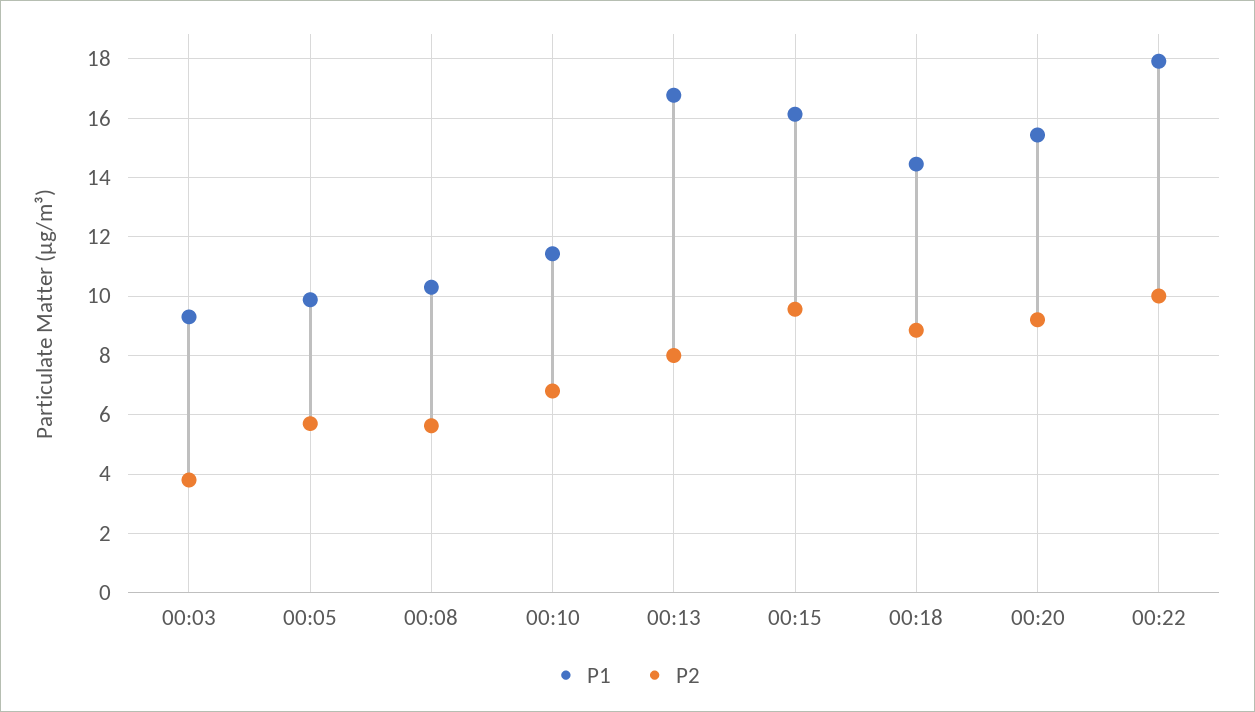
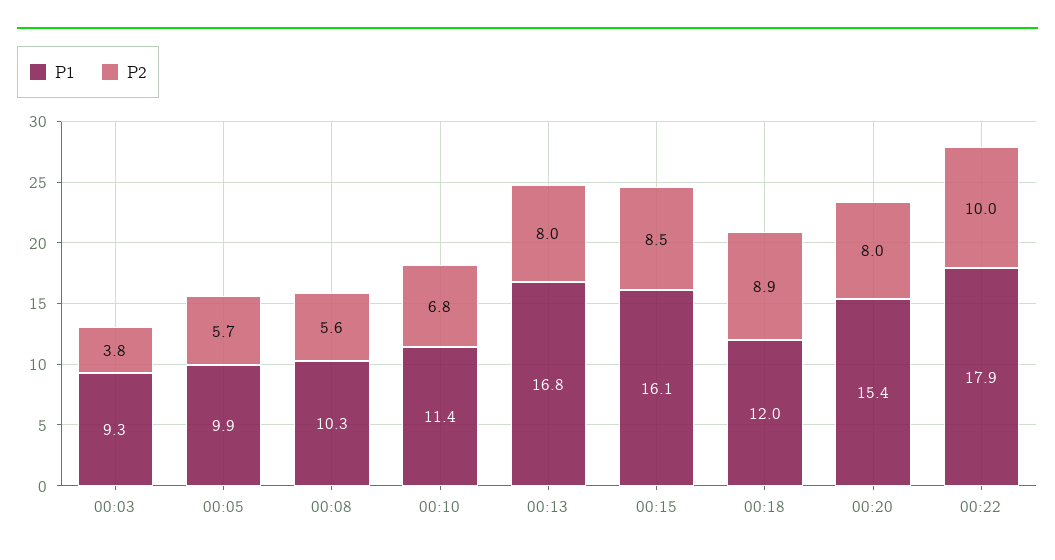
  {
    "P1": {
      "00:03": 9.3,
      "00:05": 9.9,
      "00:08": 10.3,
      "00:10": 11.4,
      "00:13": 16.8,
      "00:15": 16.1,
-     "00:18": 14.5,
+     "00:18": 12,
      "00:20": 15.4,
      "00:22": 17.9
    },
    "P2": {
      "00:03": 3.8,
      "00:05": 5.7,
      "00:08": 5.6,
      "00:10": 6.8,
      "00:13": 8,
-     "00:15": 9.5,
+     "00:15": 8.5,
      "00:18": 8.9,
-     "00:20": 9.25,
+     "00:20": 8,
      "00:22": 10
    }
  }

